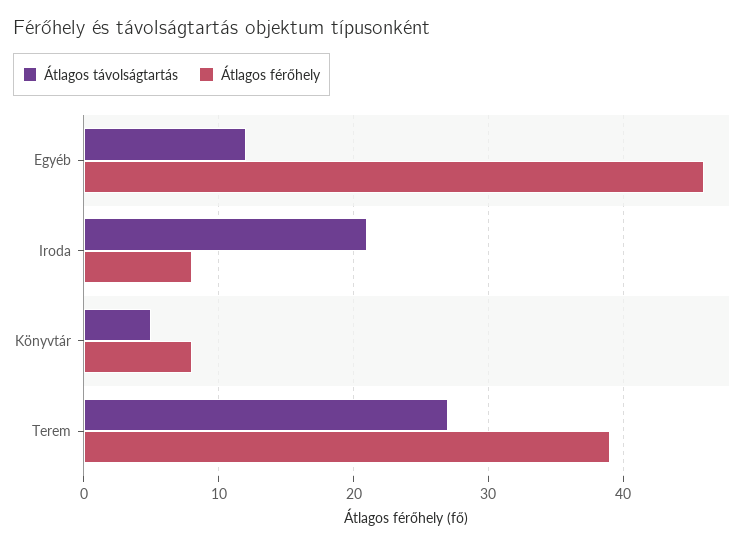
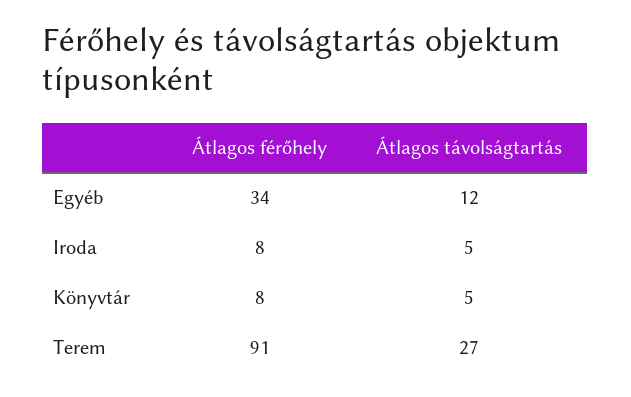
  {
    "Átlagos távolságtartás": {
      "Egyéb": 12,
-     "Iroda": 21,
+     "Iroda": 5,
      "Könyvtár": 5,
      "Terem": 27
    },
    "Átlagos férőhely": {
-     "Egyéb": 46,
+     "Egyéb": 34,
      "Iroda": 8,
      "Könyvtár": 8,
-     "Terem": 39
+     "Terem": 91
    }
  }

